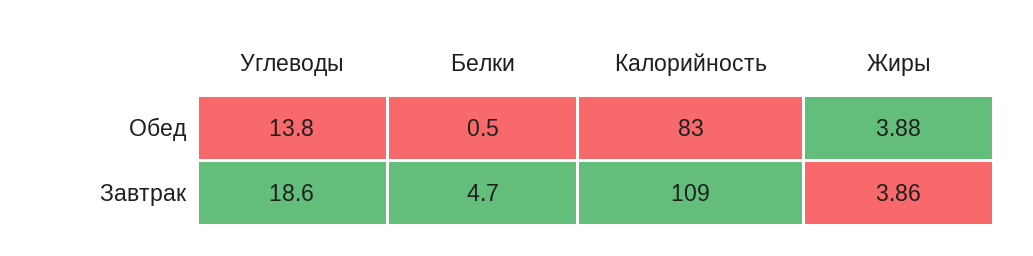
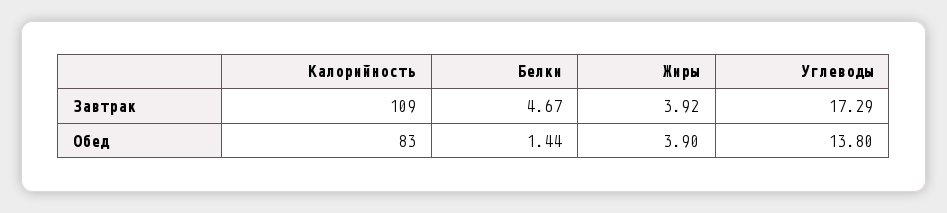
  {
    "Углеводы": {
      "Обед": 13.8,
-     "Завтрак": 18.6
+     "Завтрак": 17.29
    },
    "Белки": {
-     "Обед": 0.5,
+     "Обед": 1.44,
      "Завтрак": 4.67
    },
    "Калорийность": {
      "Обед": 83,
      "Завтрак": 109
    },
    "Жиры": {
-     "Обед": 3.88,
+     "Обед": 3.9,
-     "Завтрак": 3.86
+     "Завтрак": 3.92
    }
  }

